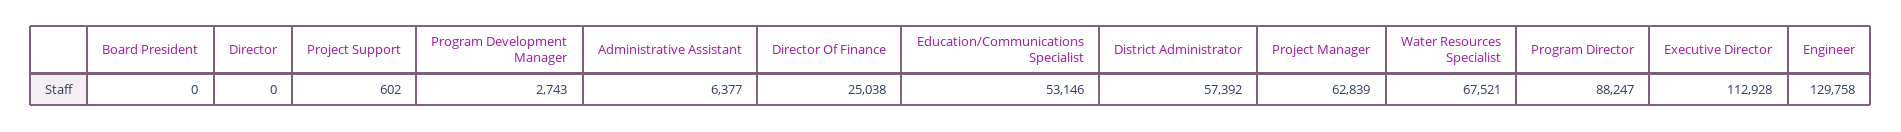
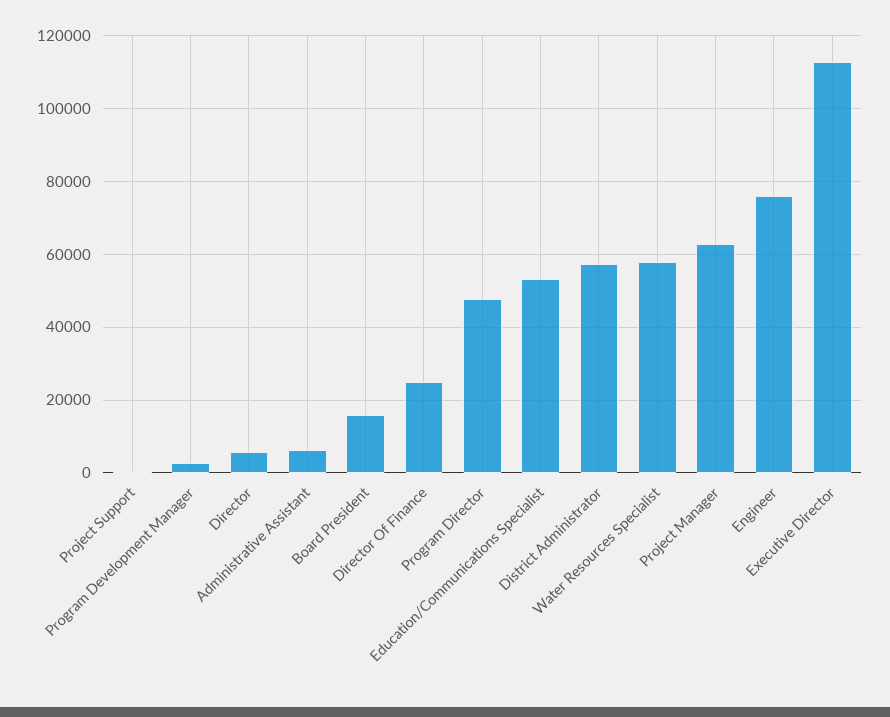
  {
-   "Board President": 0,
+   "Board President": 16000,
-   "Director": 0,
+   "Director": 6000,
    "Project Support": 602,
    "Program Development Manager": 2743,
    "Administrative Assistant": 6377,
    "Director Of Finance": 25038,
    "Education/Communications Specialist": 53146,
    "District Administrator": 57392,
    "Project Manager": 62839,
-   "Water Resources Specialist": 67521,
+   "Water Resources Specialist": 58000,
-   "Program Director": 88247,
+   "Program Director": 48000,
    "Executive Director": 112928,
-   "Engineer": 129758
+   "Engineer": 76000
  }

